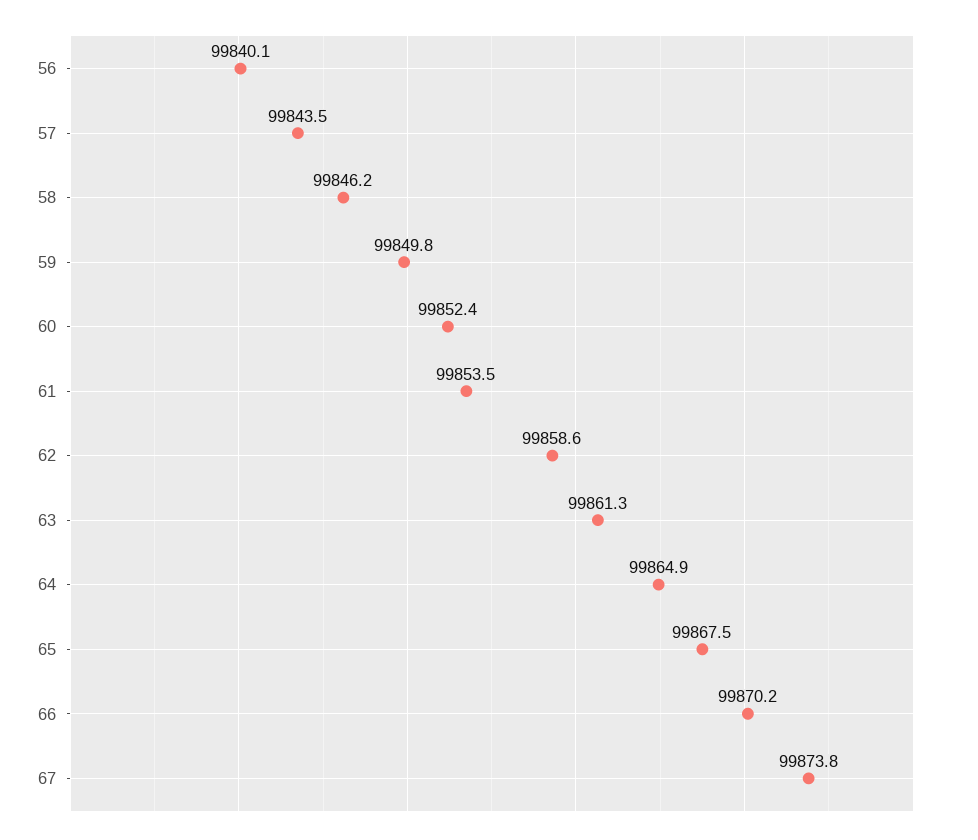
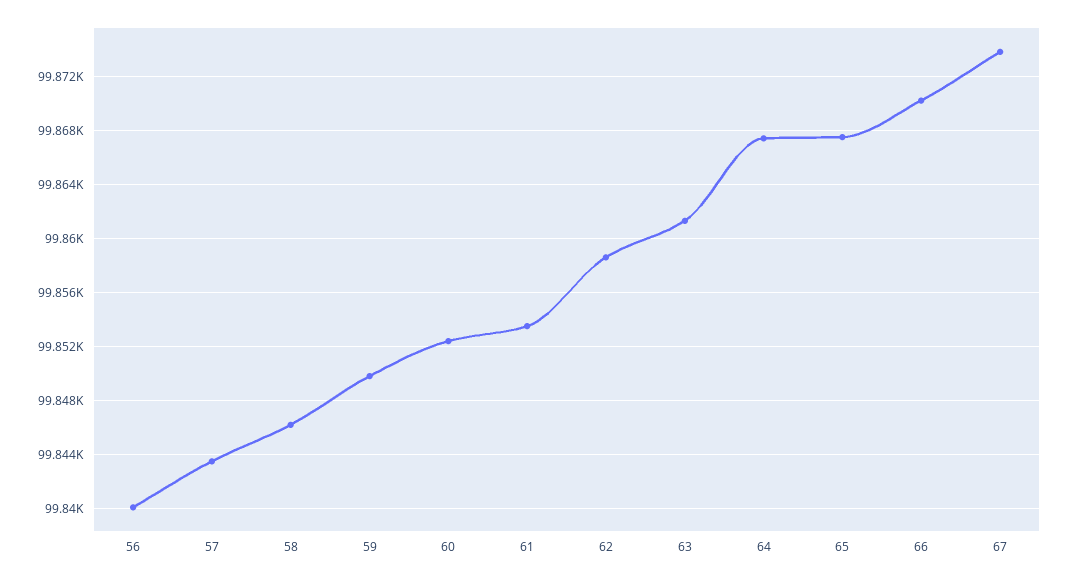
  {
    "56": 99840.1,
    "57": 99843.5,
    "58": 99846.2,
    "59": 99849.8,
    "60": 99852.4,
    "61": 99853.5,
    "62": 99858.6,
    "63": 99861.3,
-   "64": 99864.9,
+   "64": 99867.5,
    "65": 99867.5,
    "66": 99870.2,
    "67": 99873.8
  }

